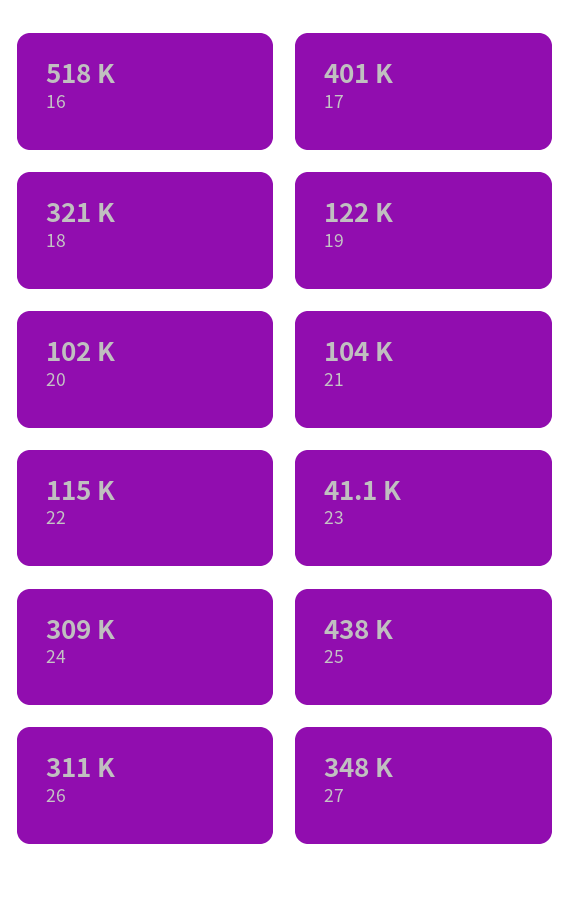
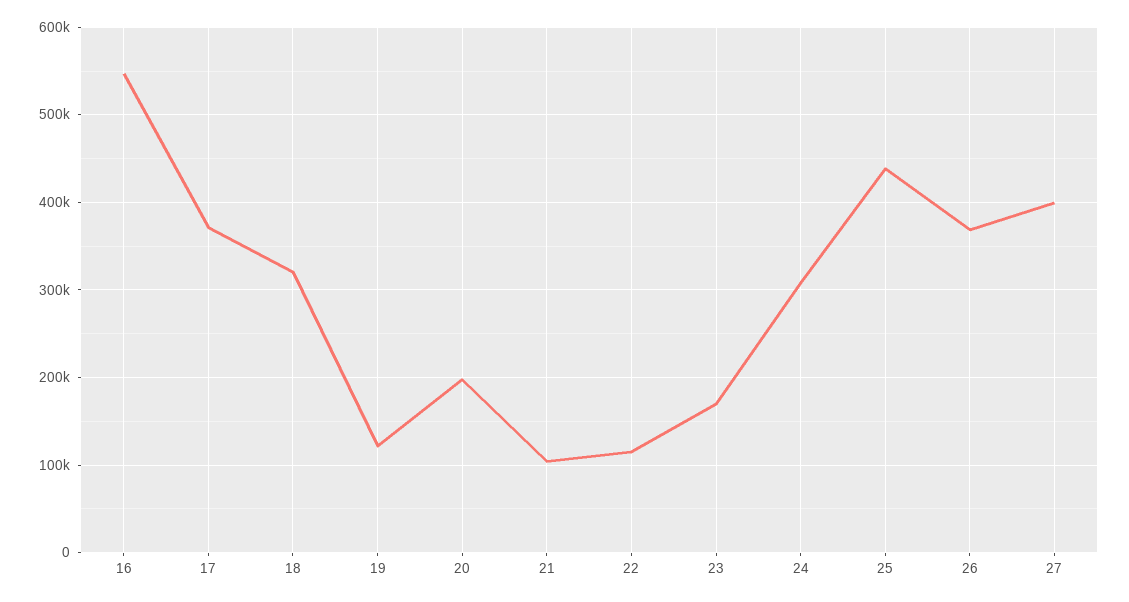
  {
-   "16": 518000,
+   "16": 550000,
-   "17": 401000,
+   "17": 370000,
    "18": 321000,
    "19": 122000,
-   "20": 102000,
+   "20": 200000,
    "21": 104000,
    "22": 115000,
-   "23": 41100,
+   "23": 170000,
    "24": 309000,
    "25": 438000,
-   "26": 311000,
+   "26": 370000,
-   "27": 348000
+   "27": 400000
  }

